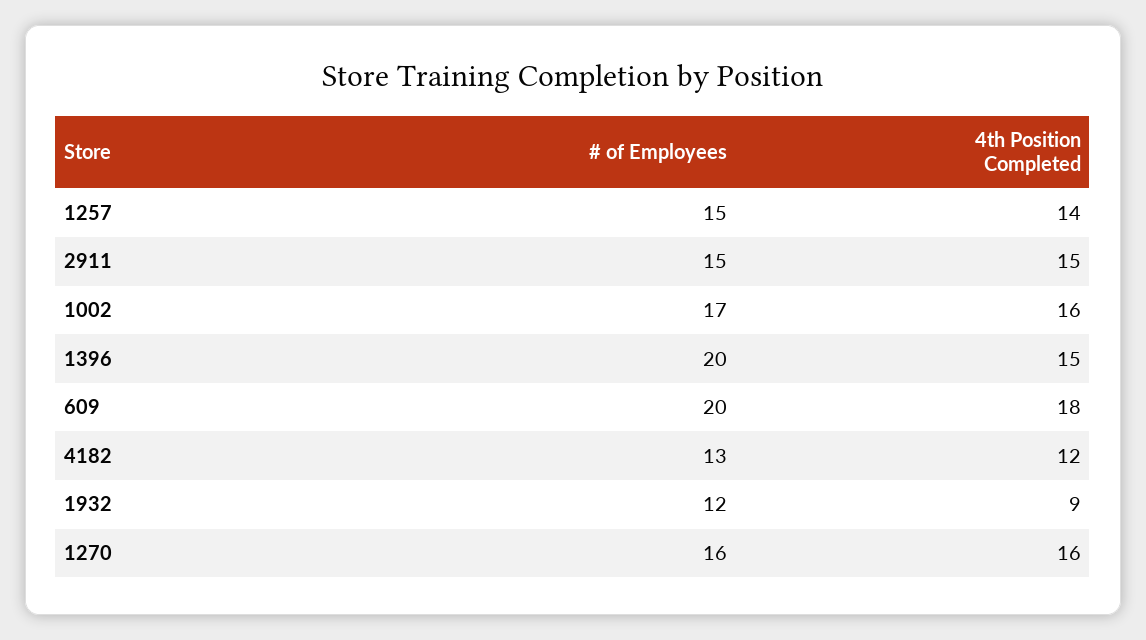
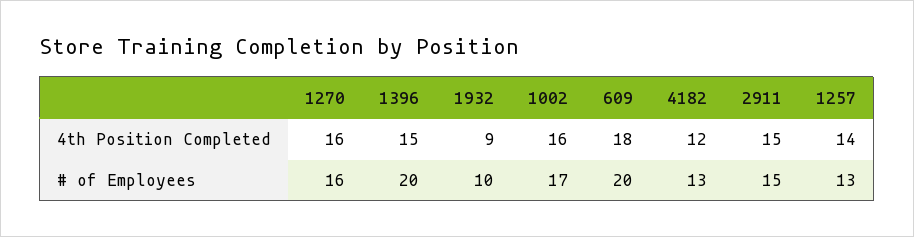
  {
    "# of Employees": {
-     "1257": 15,
+     "1257": 13,
      "2911": 15,
      "1002": 17,
      "1396": 20,
      "609": 20,
      "4182": 13,
-     "1932": 12,
+     "1932": 10,
      "1270": 16
    },
    "4th Position Completed": {
      "1257": 14,
      "2911": 15,
      "1002": 16,
      "1396": 15,
      "609": 18,
      "4182": 12,
      "1932": 9,
      "1270": 16
    }
  }

